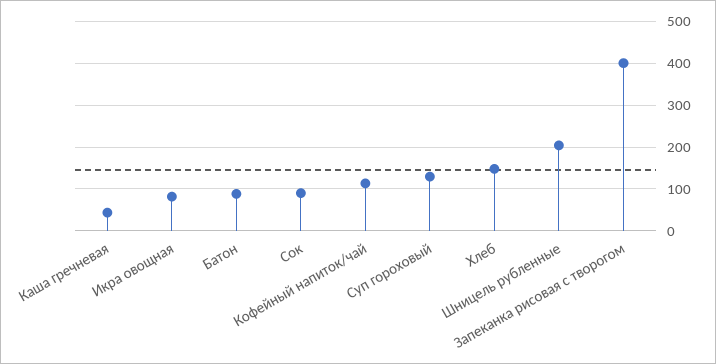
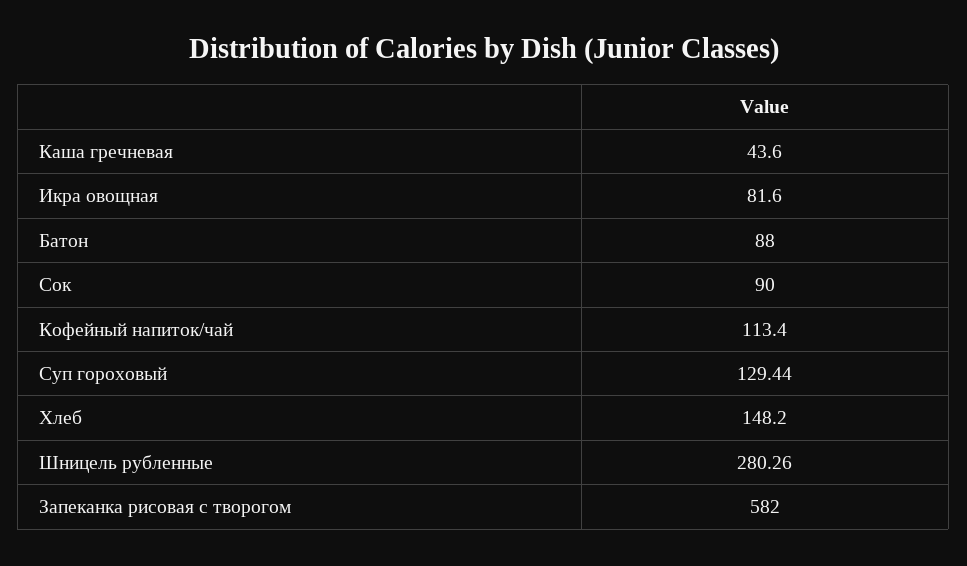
  {
    "Каша гречневая": 43.6,
    "Икра овощная": 81.6,
    "Батон": 88,
    "Сок": 90,
    "Кофейный напиток/чай": 113.4,
    "Суп гороховый": 129.44,
    "Хлеб": 148.2,
-   "Шницель рубленные": 200,
+   "Шницель рубленные": 280.26,
-   "Запеканка рисовая с творогом": 400
+   "Запеканка рисовая с творогом": 582
  }

